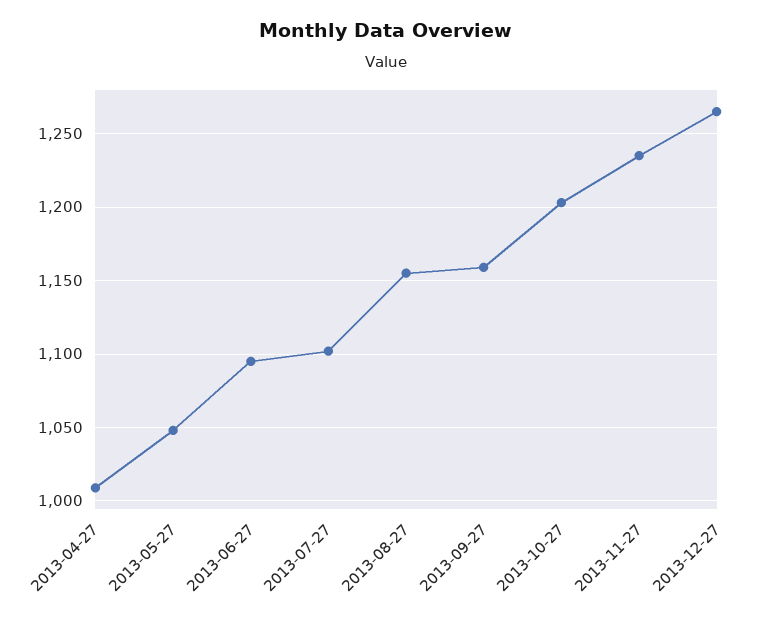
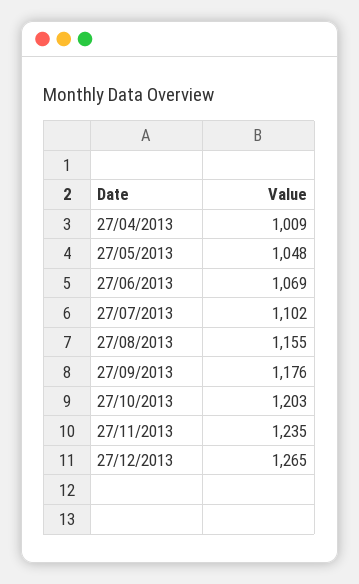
  {
    "2013-04-27": 1009,
    "2013-05-27": 1048,
-   "2013-06-27": 1095,
+   "2013-06-27": 1069,
    "2013-07-27": 1102,
    "2013-08-27": 1155,
-   "2013-09-27": 1160,
+   "2013-09-27": 1176,
    "2013-10-27": 1203,
    "2013-11-27": 1235,
    "2013-12-27": 1265
  }

